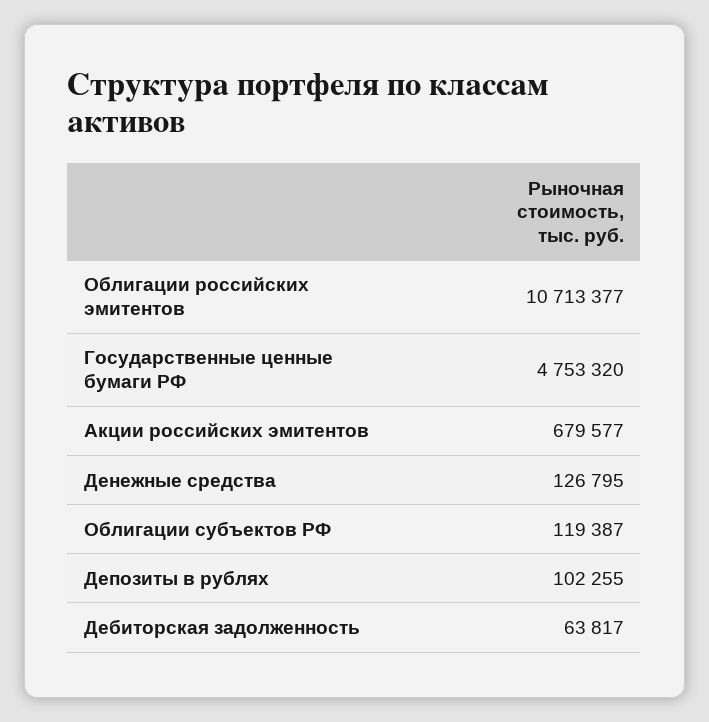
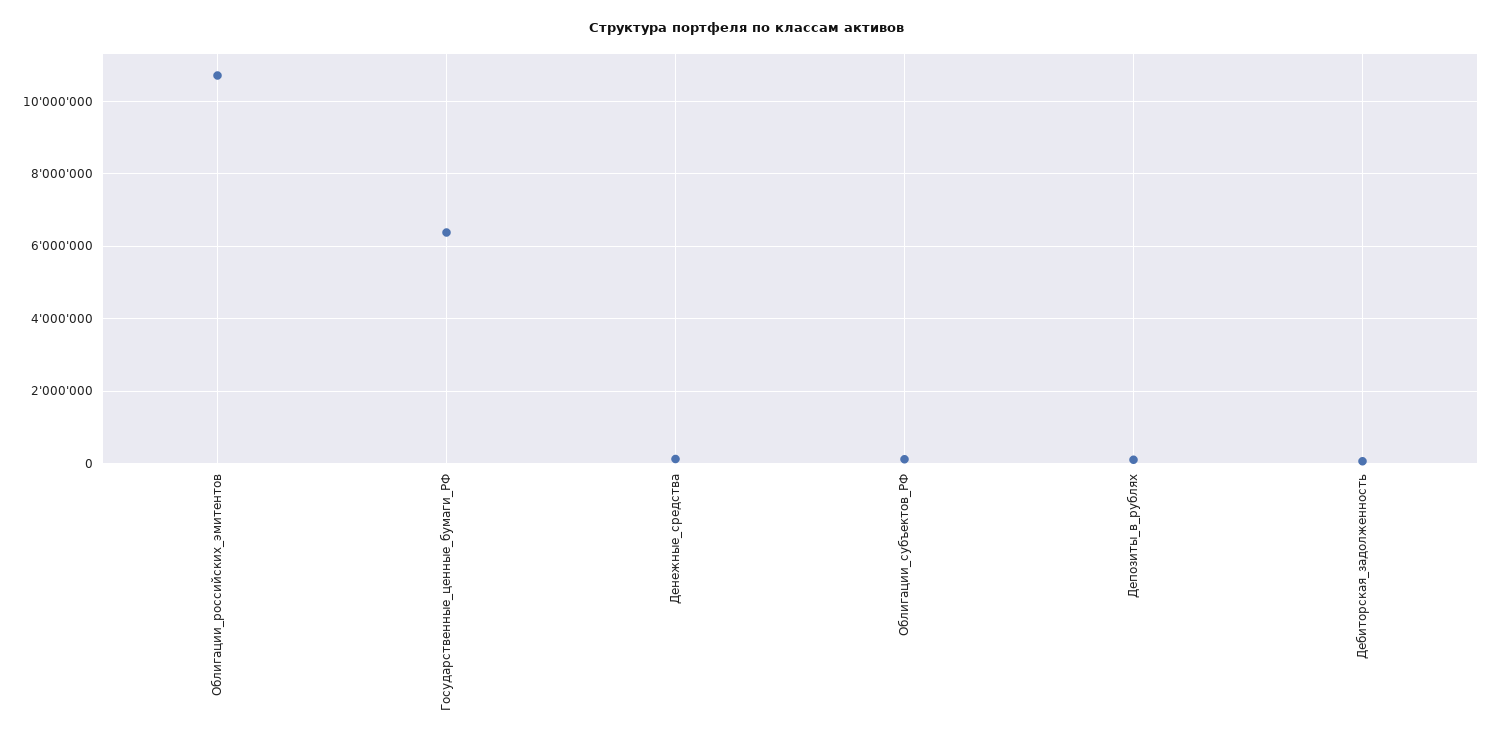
  {
    "Облигации российских эмитентов": 10713377,
-   "Государственные ценные бумаги РФ": 4753320,
+   "Государственные ценные бумаги РФ": 6400000,
-   "Акции российских эмитентов": 679577,
    "Денежные средства": 126795,
    "Облигации субъектов РФ": 119387,
    "Депозиты в рублях": 102255,
    "Дебиторская задолженность": 63817
  }

